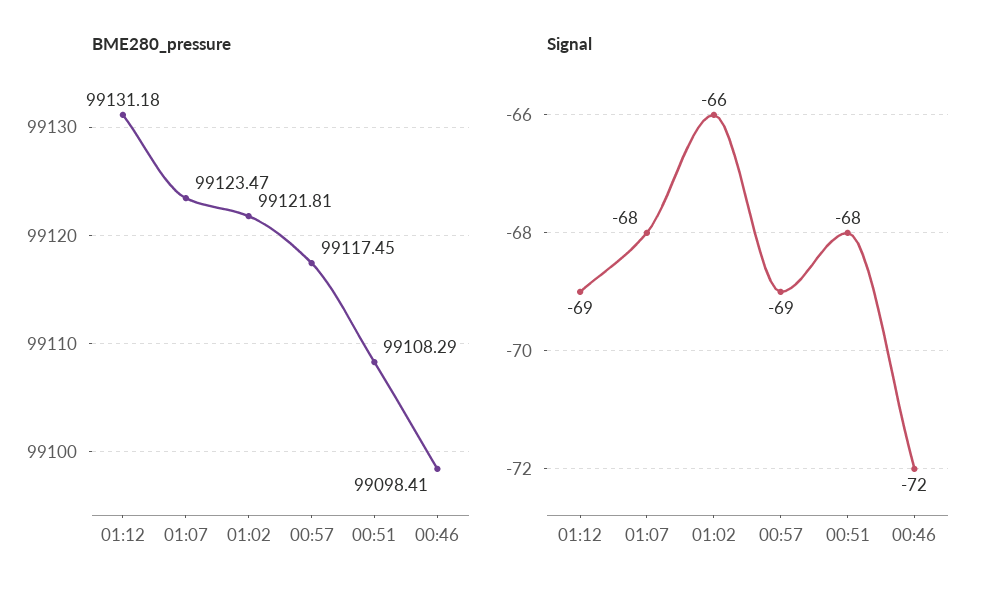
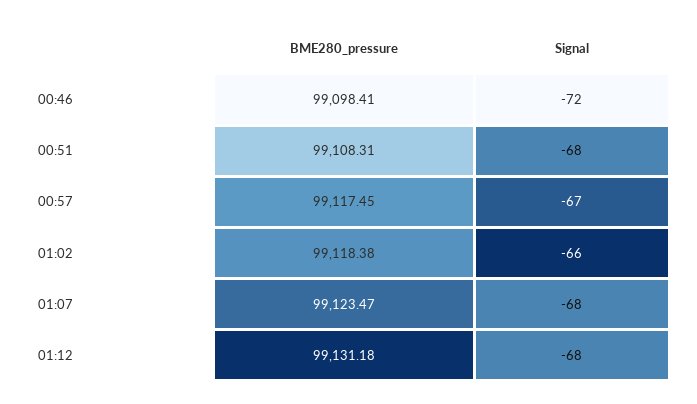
  {
    "BME280_pressure": {
      "01:12": 99131.18,
      "01:07": 99123.47,
-     "01:02": 99121.81,
+     "01:02": 99118.38,
      "00:57": 99117.45,
-     "00:51": 99108.29,
+     "00:51": 99108.31,
      "00:46": 99098.41
    },
    "Signal": {
-     "01:12": -69,
+     "01:12": -68,
      "01:07": -68,
      "01:02": -66,
-     "00:57": -69,
+     "00:57": -67,
      "00:51": -68,
      "00:46": -72
    }
  }

